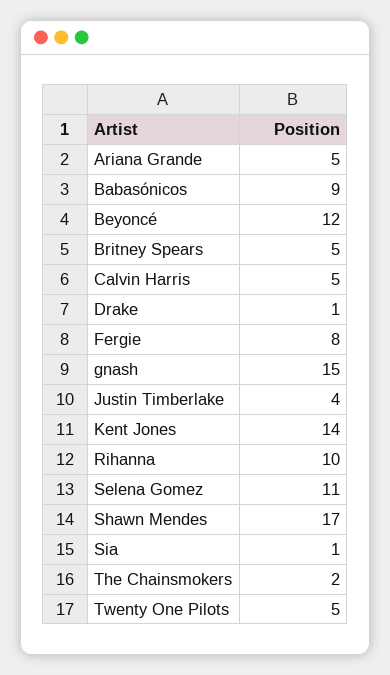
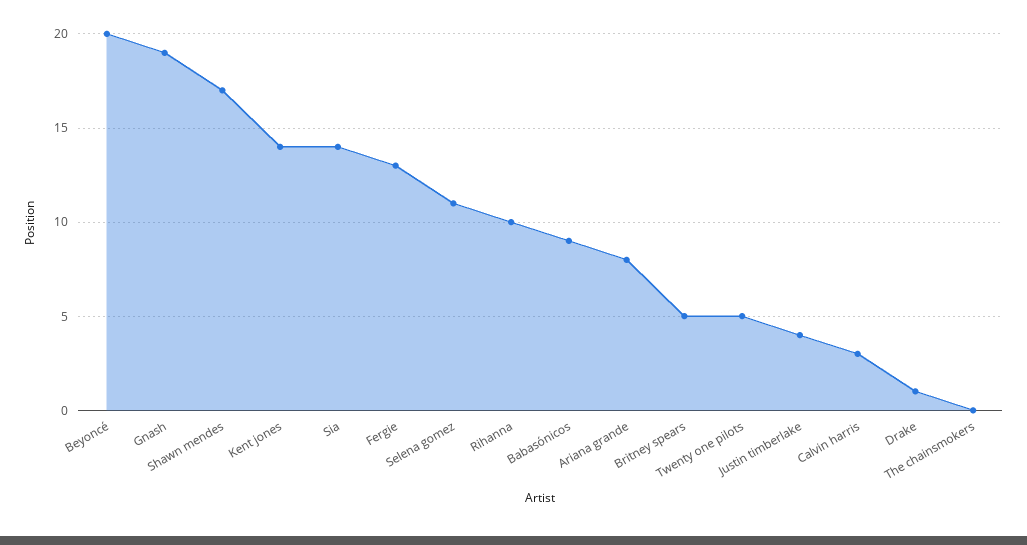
  {
-   "Ariana Grande": 5,
+   "Ariana Grande": 8,
    "Babasónicos": 9,
-   "Beyoncé": 12,
+   "Beyoncé": 20,
    "Britney Spears": 5,
-   "Calvin Harris": 5,
+   "Calvin Harris": 3,
    "Drake": 1,
-   "Fergie": 8,
+   "Fergie": 13,
-   "gnash": 15,
+   "gnash": 19,
    "Justin Timberlake": 4,
    "Kent Jones": 14,
    "Rihanna": 10,
    "Selena Gomez": 11,
    "Shawn Mendes": 17,
-   "Sia": 1,
+   "Sia": 14,
-   "The Chainsmokers": 2,
+   "The Chainsmokers": 0,
    "Twenty One Pilots": 5
  }

